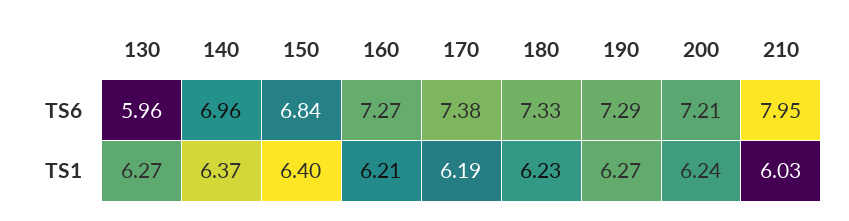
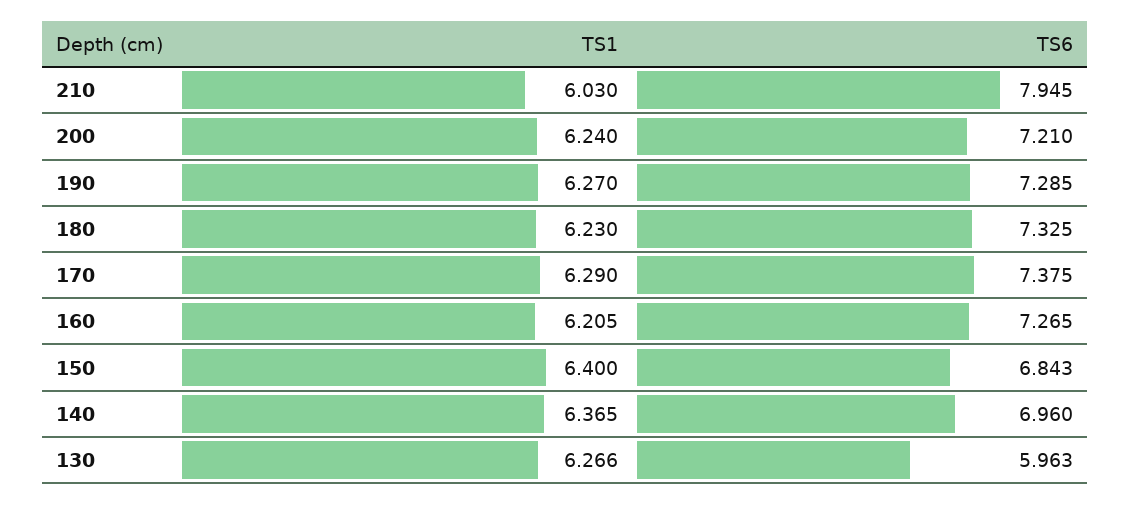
  {
    "130": {
      "TS6": 5.963,
      "TS1": 6.266
    },
    "140": {
      "TS6": 6.96,
      "TS1": 6.365
    },
    "150": {
      "TS6": 6.843,
      "TS1": 6.4
    },
    "160": {
      "TS6": 7.265,
      "TS1": 6.205
    },
    "170": {
      "TS6": 7.375,
-     "TS1": 6.19
+     "TS1": 6.29
    },
    "180": {
      "TS6": 7.325,
      "TS1": 6.23
    },
    "190": {
      "TS6": 7.285,
      "TS1": 6.27
    },
    "200": {
      "TS6": 7.21,
      "TS1": 6.24
    },
    "210": {
      "TS6": 7.945,
      "TS1": 6.03
    }
  }

